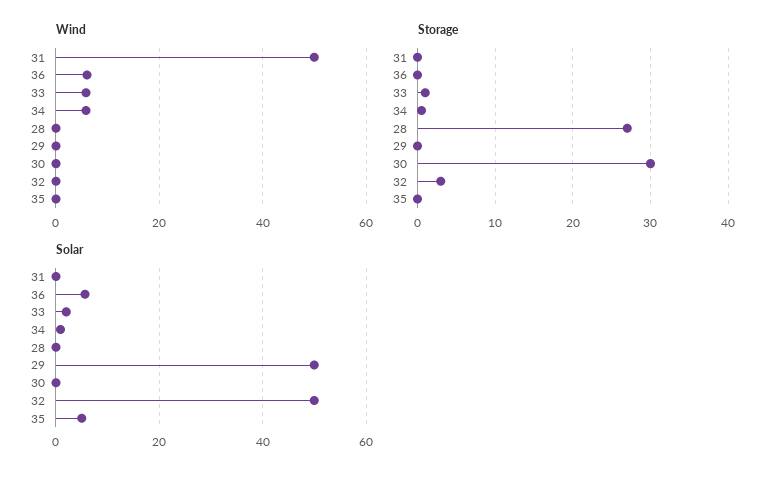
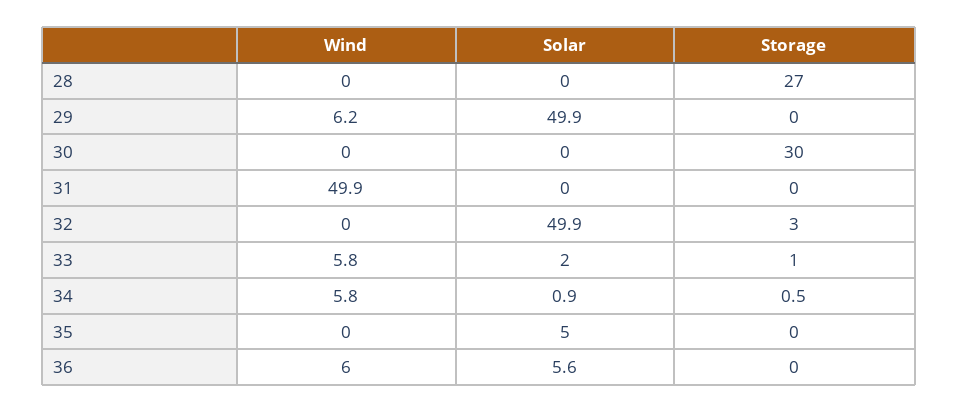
  {
    "Wind": {
      "31": 49.9,
      "36": 6,
      "33": 5.8,
      "34": 5.8,
      "28": 0,
-     "29": 0,
+     "29": 6.2,
      "30": 0,
      "32": 0,
      "35": 0
    },
    "Storage": {
      "31": 0,
      "36": 0,
      "33": 1,
      "34": 0.5,
      "28": 27,
      "29": 0,
      "30": 30,
      "32": 3,
      "35": 0
    },
    "Solar": {
      "31": 0,
      "36": 5.6,
      "33": 2,
      "34": 0.9,
      "28": 0,
      "29": 49.9,
      "30": 0,
      "32": 49.9,
      "35": 5
    }
  }

